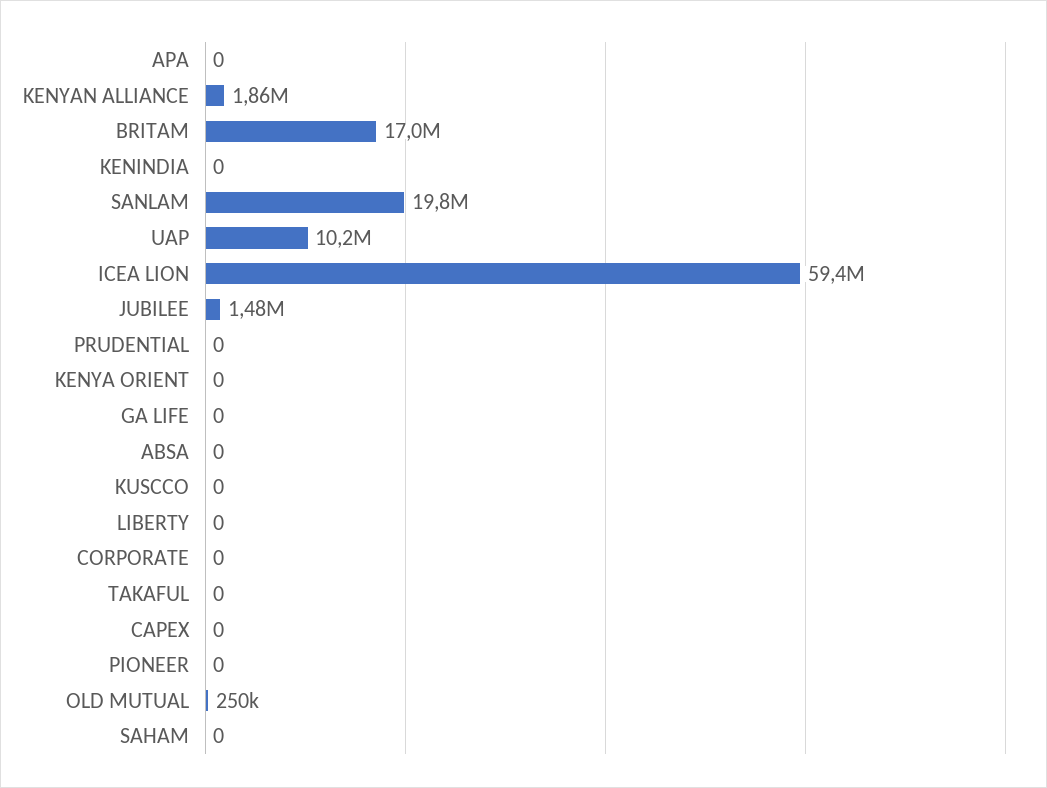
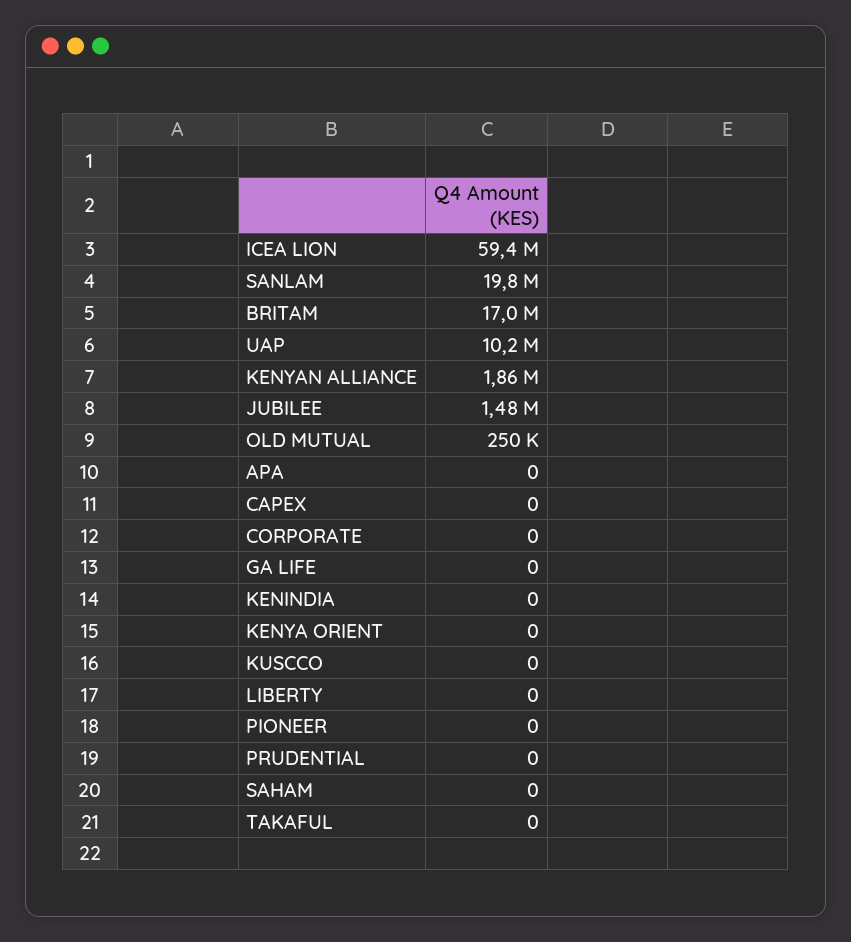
  {
    "APA": 0,
    "KENYAN ALLIANCE": 1860000,
    "BRITAM": 17000000,
    "KENINDIA": 0,
    "SANLAM": 19800000,
    "UAP": 10200000,
    "ICEA LION": 59400000,
    "JUBILEE": 1480000,
    "PRUDENTIAL": 0,
    "KENYA ORIENT": 0,
    "GA LIFE": 0,
-   "ABSA": 0,
    "KUSCCO": 0,
    "LIBERTY": 0,
    "CORPORATE": 0,
    "TAKAFUL": 0,
    "CAPEX": 0,
    "PIONEER": 0,
    "OLD MUTUAL": 250000,
    "SAHAM": 0
  }

